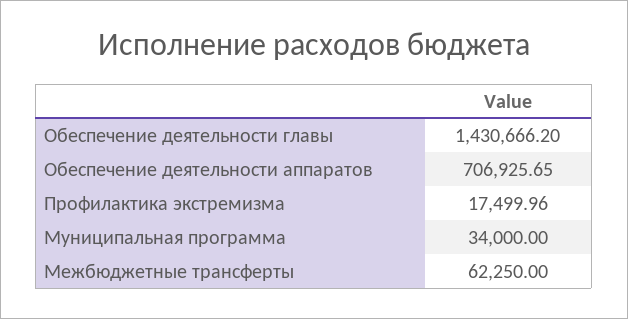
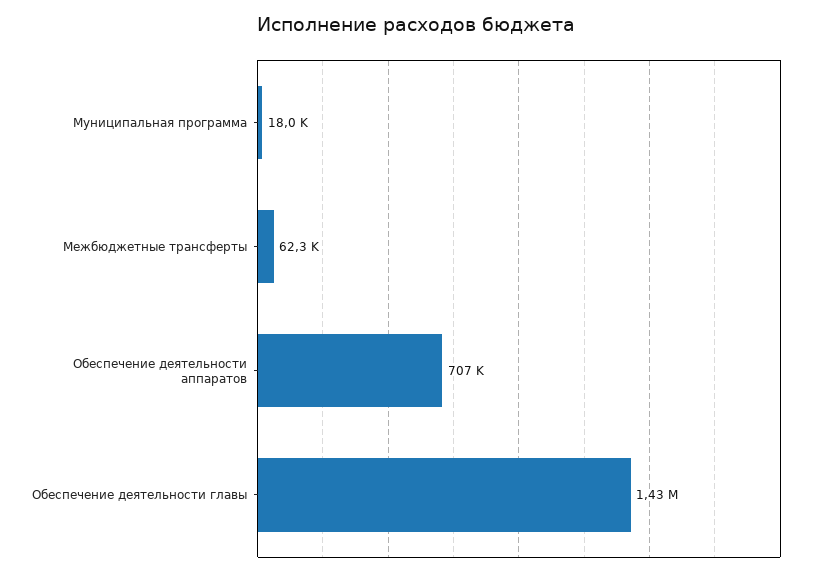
  {
    "Обеспечение деятельности главы": 1430666.2,
    "Обеспечение деятельности аппаратов": 706925.65,
-   "Профилактика экстремизма": 17499.96,
-   "Муниципальная программа": 34000,
+   "Муниципальная программа": 18000,
    "Межбюджетные трансферты": 62250
  }

